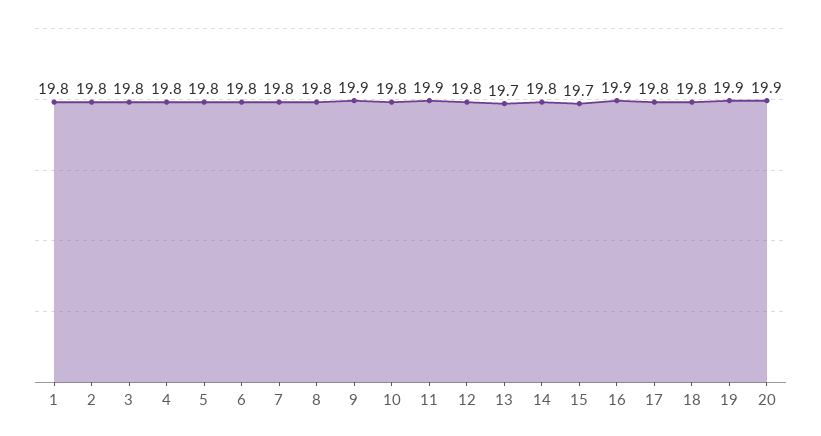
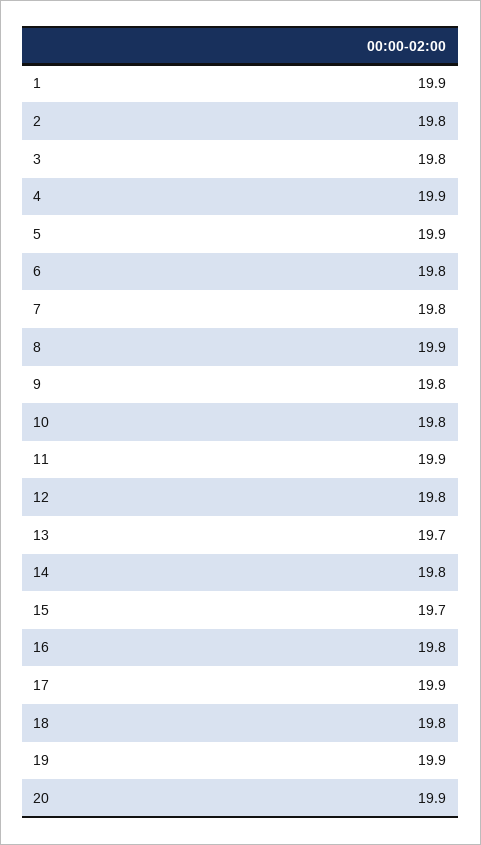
  {
-   "1": 19.8,
+   "1": 19.9,
    "2": 19.8,
    "3": 19.8,
-   "4": 19.8,
+   "4": 19.9,
-   "5": 19.8,
+   "5": 19.9,
    "6": 19.8,
    "7": 19.8,
-   "8": 19.8,
+   "8": 19.9,
-   "9": 19.9,
+   "9": 19.8,
    "10": 19.8,
    "11": 19.9,
    "12": 19.8,
    "13": 19.7,
    "14": 19.8,
    "15": 19.7,
-   "16": 19.9,
+   "16": 19.8,
-   "17": 19.8,
+   "17": 19.9,
    "18": 19.8,
    "19": 19.9,
    "20": 19.9
  }

